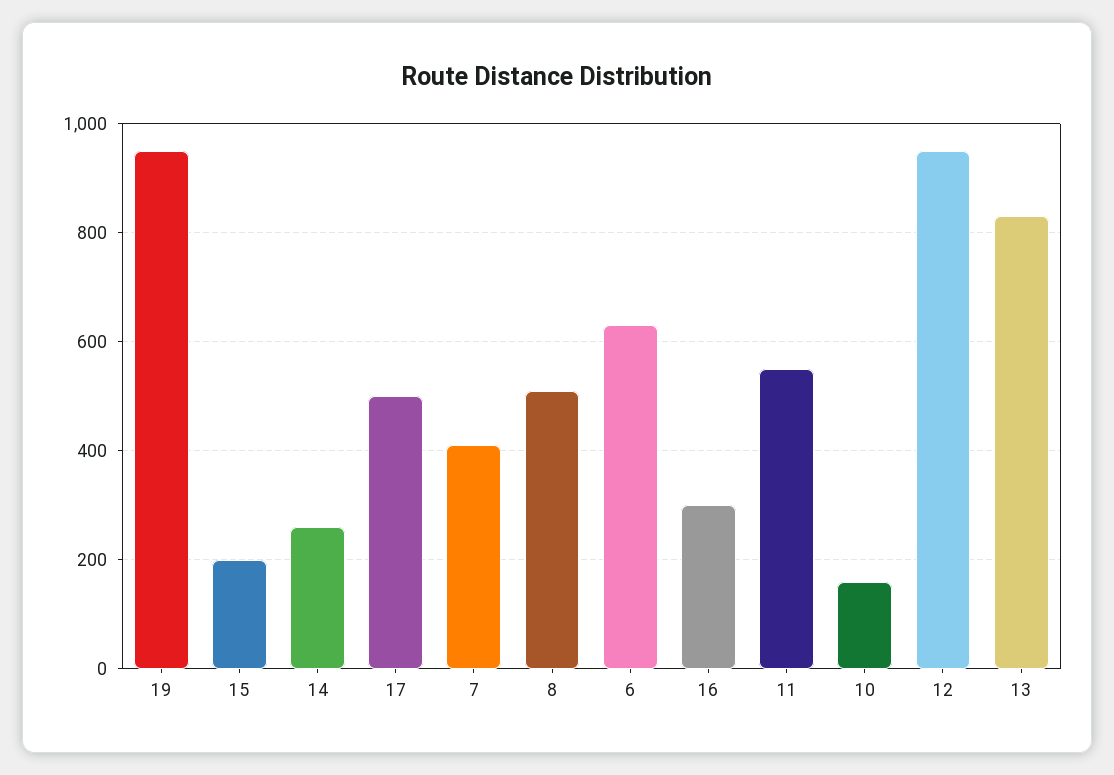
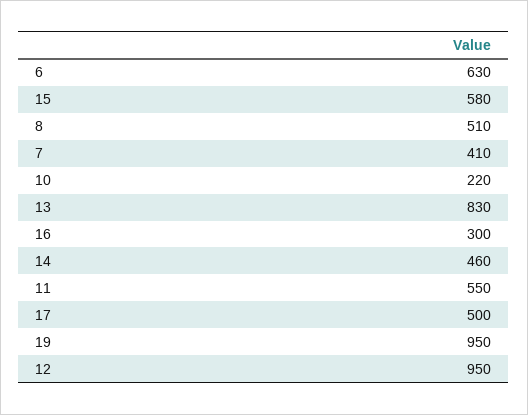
  {
    "19": 950,
-   "15": 200,
+   "15": 580,
-   "14": 260,
+   "14": 460,
    "17": 500,
    "7": 410,
    "8": 510,
    "6": 630,
    "16": 300,
    "11": 550,
-   "10": 160,
+   "10": 220,
    "12": 950,
    "13": 830
  }

